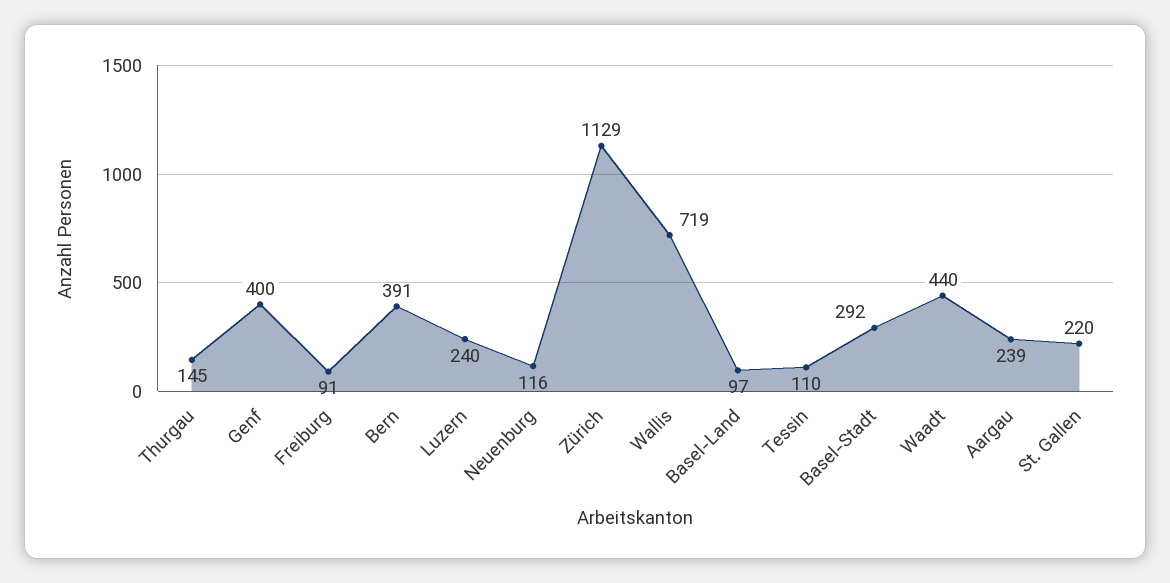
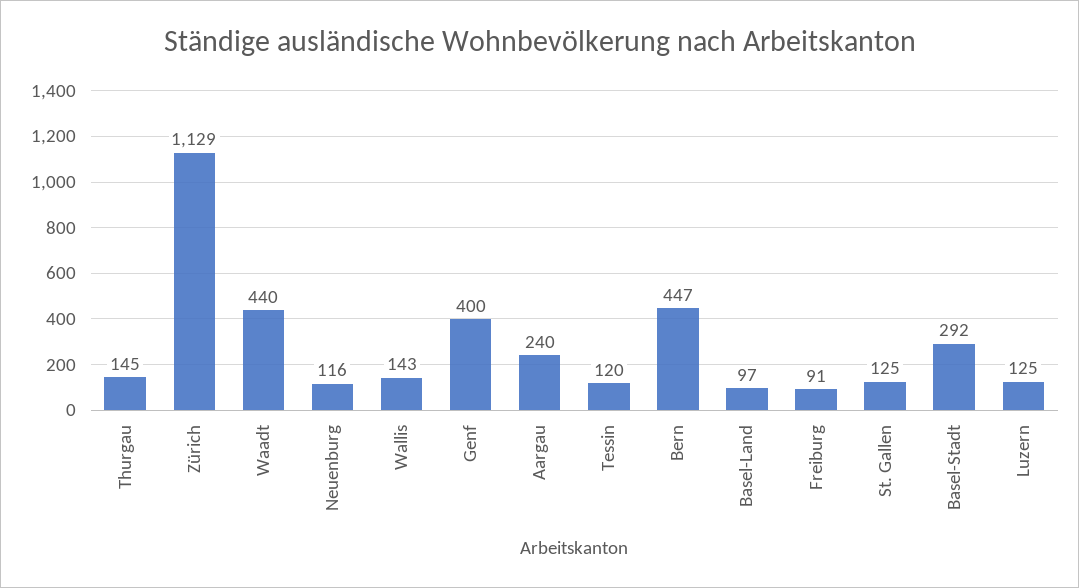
  {
    "Thurgau": 145,
    "Genf": 400,
    "Freiburg": 91,
-   "Bern": 391,
+   "Bern": 447,
-   "Luzern": 240,
+   "Luzern": 125,
    "Neuenburg": 116,
    "Zürich": 1129,
-   "Wallis": 719,
+   "Wallis": 143,
    "Basel-Land": 97,
-   "Tessin": 110,
+   "Tessin": 120,
    "Basel-Stadt": 292,
    "Waadt": 440,
-   "Aargau": 239,
+   "Aargau": 240,
-   "St. Gallen": 220
+   "St. Gallen": 125
  }

